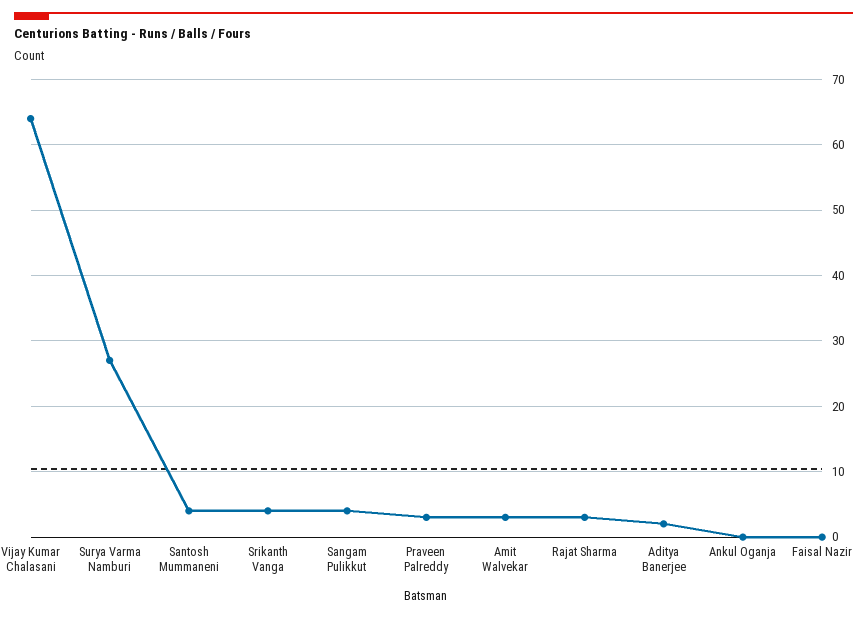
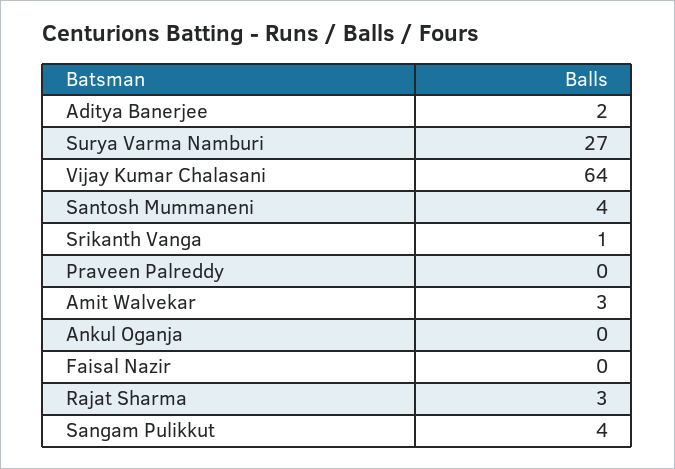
  {
    "Vijay Kumar Chalasani": 64,
    "Surya Varma Namburi": 27,
    "Santosh Mummaneni": 4,
-   "Srikanth Vanga": 4,
+   "Srikanth Vanga": 1,
    "Sangam Pulikkut": 4,
-   "Praveen Palreddy": 3,
+   "Praveen Palreddy": 0,
    "Amit Walvekar": 3,
    "Rajat Sharma": 3,
    "Aditya Banerjee": 2,
    "Ankul Oganja": 0,
    "Faisal Nazir": 0
  }

